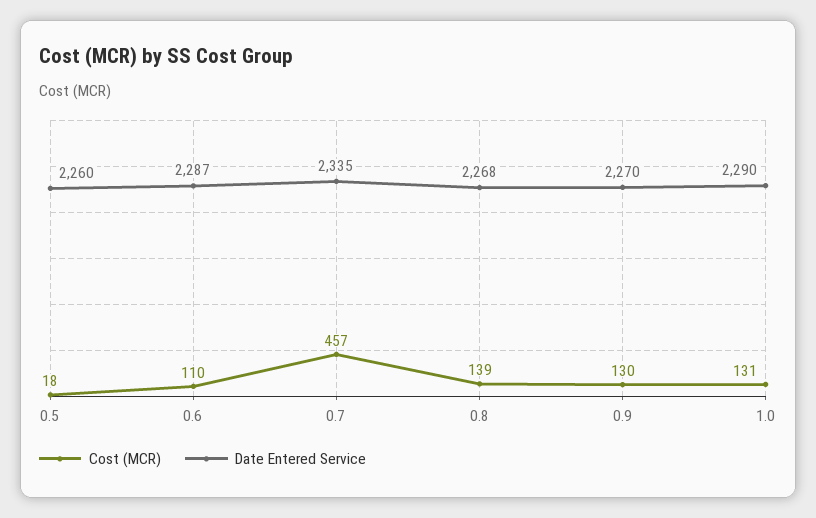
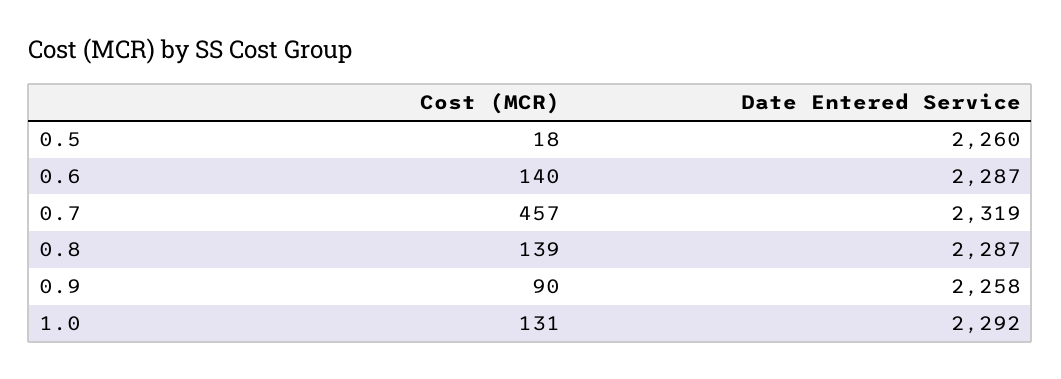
  {
    "Cost (MCR)": {
      "0.5": 18,
-     "0.6": 110,
+     "0.6": 140,
      "0.7": 457,
      "0.8": 139,
-     "0.9": 130,
+     "0.9": 90,
      "1.0": 131
    },
    "Date Entered Service": {
      "0.5": 2260,
      "0.6": 2287,
-     "0.7": 2335,
+     "0.7": 2319,
-     "0.8": 2268,
+     "0.8": 2287,
-     "0.9": 2270,
+     "0.9": 2258,
-     "1.0": 2290
+     "1.0": 2292
    }
  }

